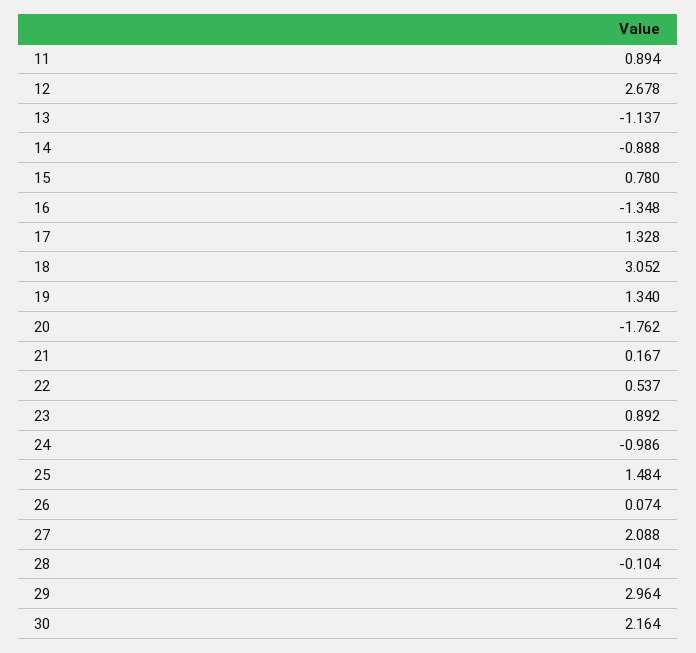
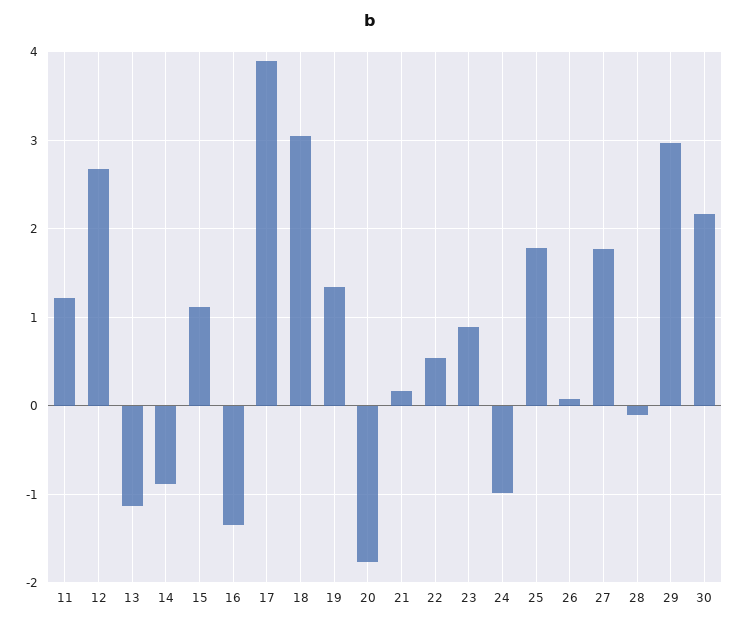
  {
-   "11": 0.894,
+   "11": 1.2,
    "12": 2.678,
    "13": -1.137,
    "14": -0.888,
-   "15": 0.78,
+   "15": 1.1,
    "16": -1.348,
-   "17": 1.328,
+   "17": 3.9,
    "18": 3.052,
    "19": 1.34,
    "20": -1.762,
    "21": 0.167,
    "22": 0.537,
    "23": 0.892,
    "24": -0.986,
-   "25": 1.484,
+   "25": 1.8,
    "26": 0.074,
-   "27": 2.088,
+   "27": 1.8,
    "28": -0.104,
    "29": 2.964,
    "30": 2.164
  }

